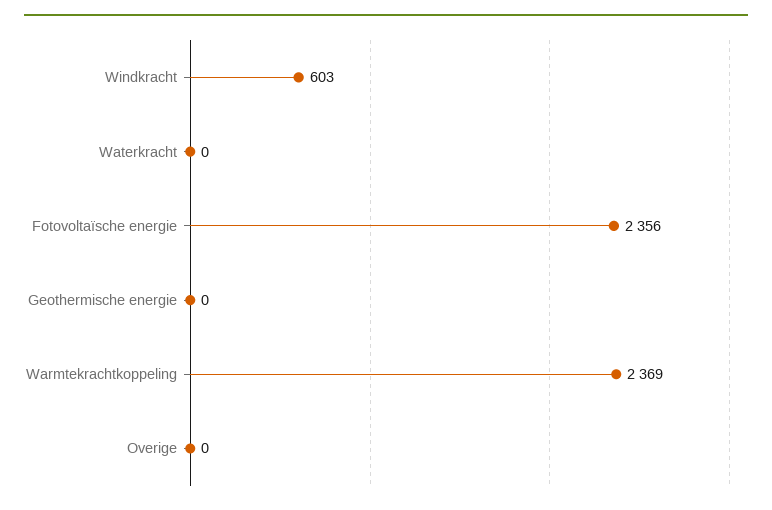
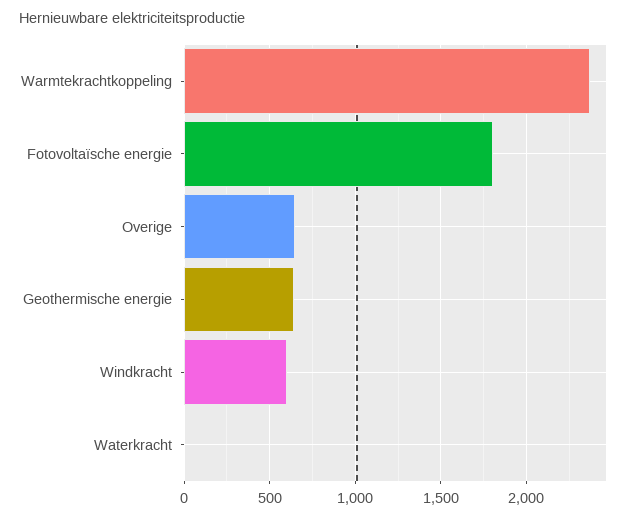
  {
    "Windkracht": 603,
    "Waterkracht": 0,
-   "Fotovoltaïsche energie": 2356,
+   "Fotovoltaïsche energie": 1800,
-   "Geothermische energie": 0,
+   "Geothermische energie": 650,
    "Warmtekrachtkoppeling": 2369,
-   "Overige": 0
+   "Overige": 650
  }

